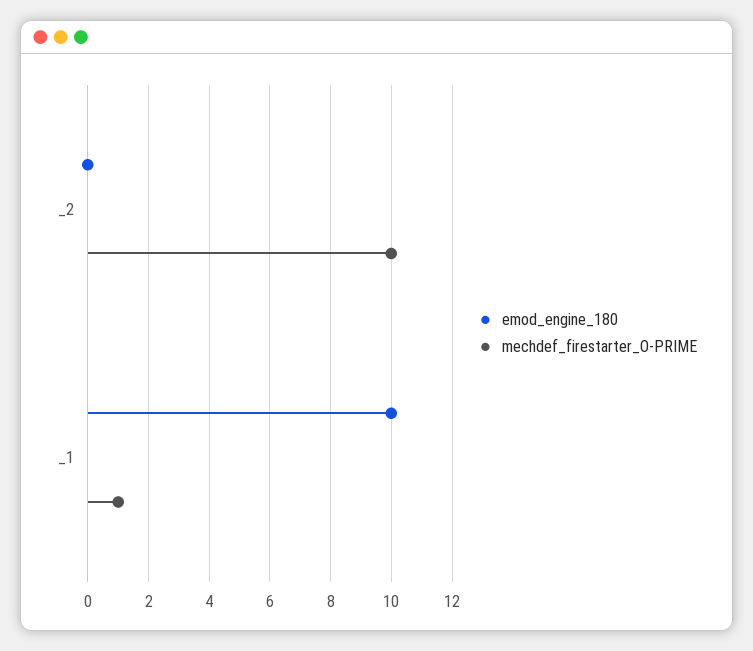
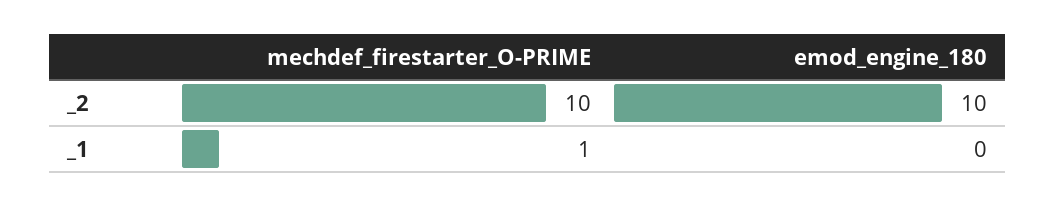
  {
    "emod_engine_180": {
-     "_2": 0,
+     "_2": 10,
-     "_1": 10
+     "_1": 0
    },
    "mechdef_firestarter_O-PRIME": {
      "_2": 10,
      "_1": 1
    }
  }

